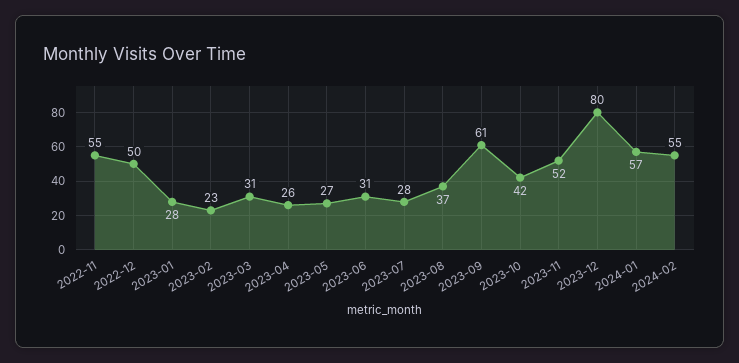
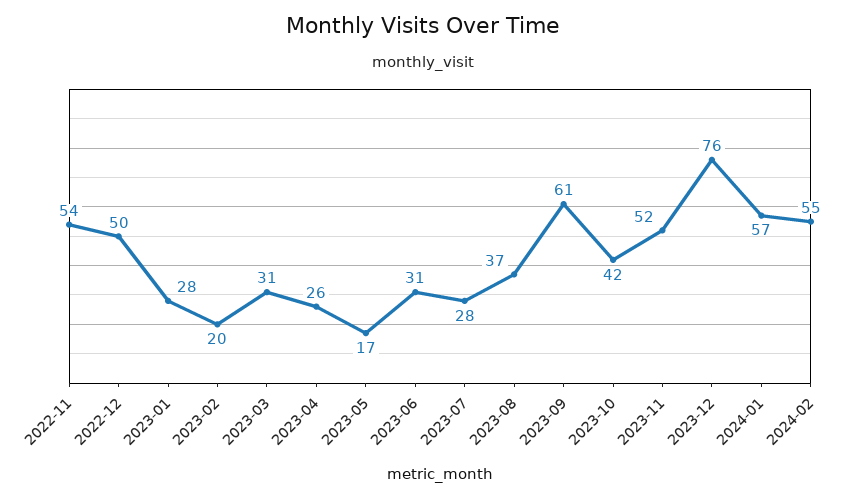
  {
-   "2022-11": 55,
+   "2022-11": 54,
    "2022-12": 50,
    "2023-01": 28,
-   "2023-02": 23,
+   "2023-02": 20,
    "2023-03": 31,
    "2023-04": 26,
-   "2023-05": 27,
+   "2023-05": 17,
    "2023-06": 31,
    "2023-07": 28,
    "2023-08": 37,
    "2023-09": 61,
    "2023-10": 42,
    "2023-11": 52,
-   "2023-12": 80,
+   "2023-12": 76,
    "2024-01": 57,
    "2024-02": 55
  }

